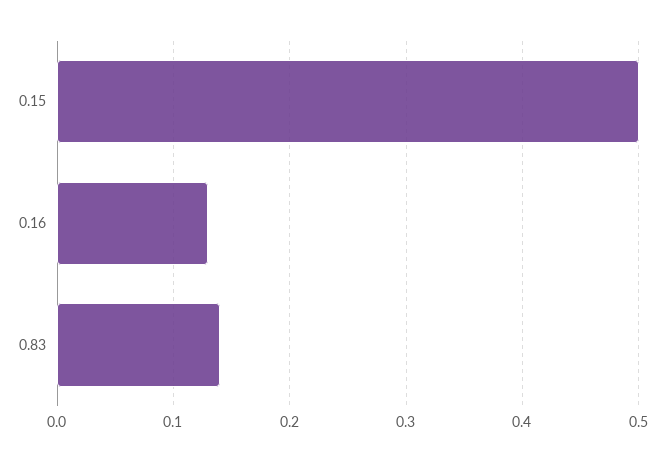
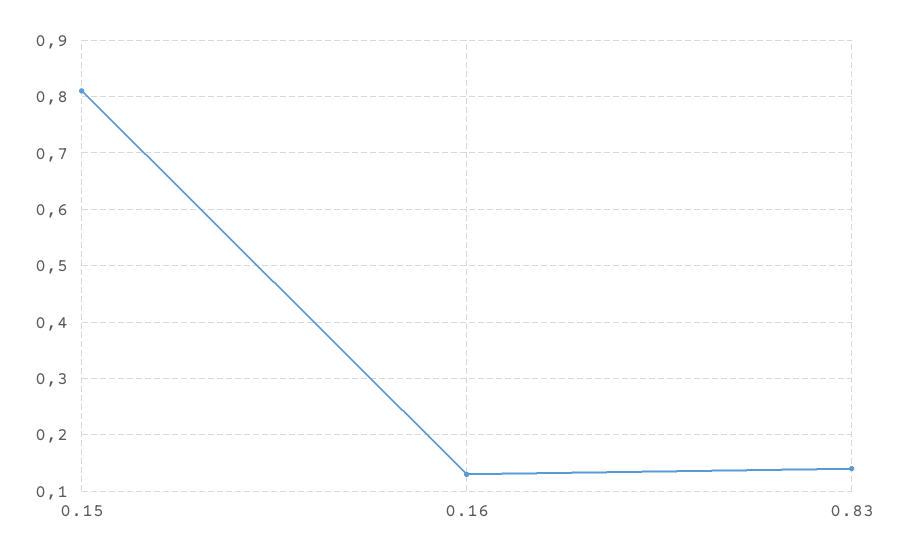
  {
-   "0.15": 0.5,
+   "0.15": 0.8,
    "0.16": 0.13,
    "0.83": 0.14
  }

